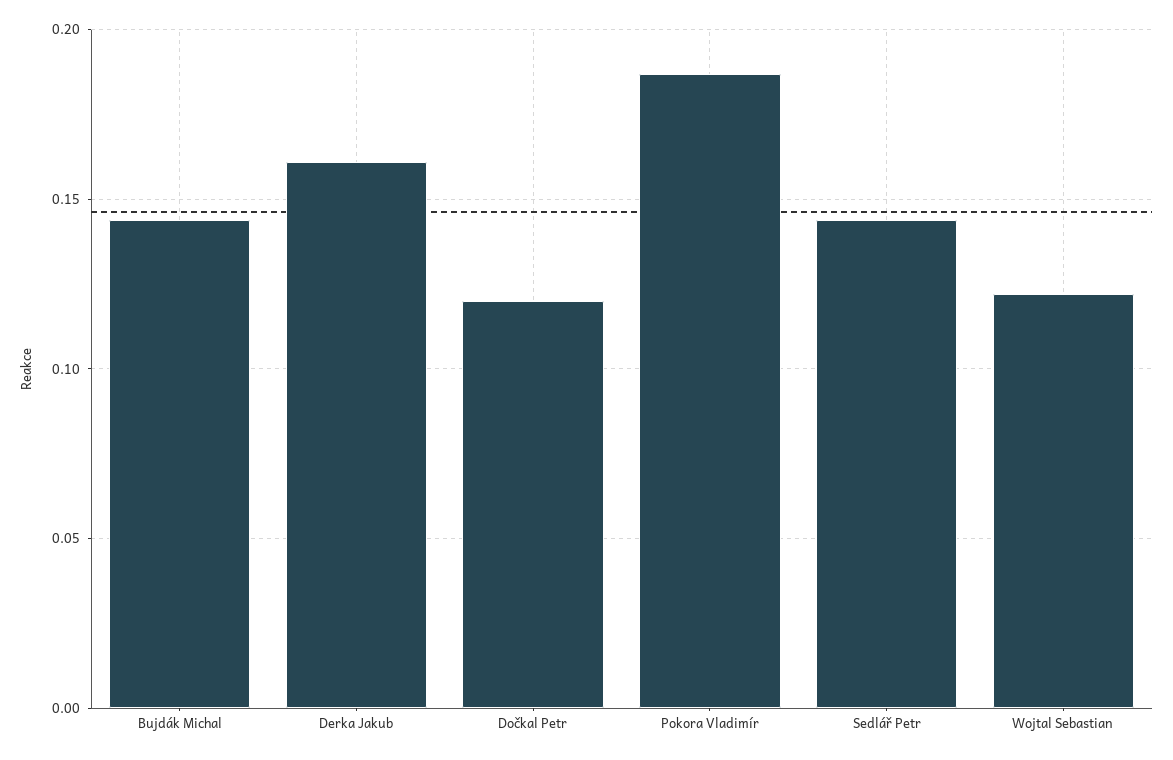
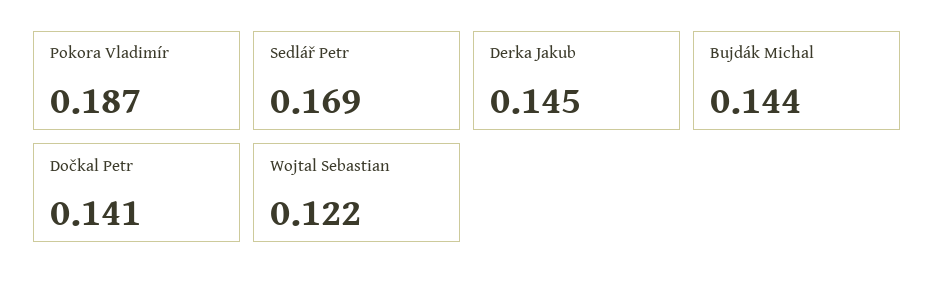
  {
    "Bujdák Michal": 0.144,
-   "Derka Jakub": 0.16,
+   "Derka Jakub": 0.145,
-   "Dočkal Petr": 0.12,
+   "Dočkal Petr": 0.141,
    "Pokora Vladimír": 0.187,
-   "Sedlář Petr": 0.145,
+   "Sedlář Petr": 0.169,
    "Wojtal Sebastian": 0.122
  }

